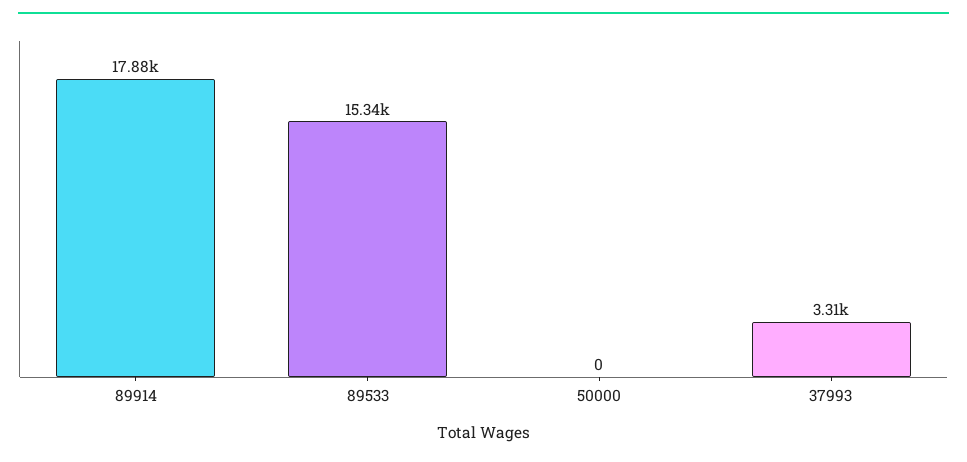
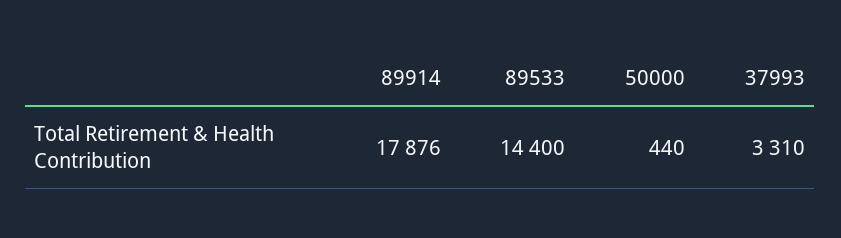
  {
    "89914": 17876,
-   "89533": 15340,
+   "89533": 14400,
-   "50000": 0,
+   "50000": 440,
    "37993": 3310
  }

